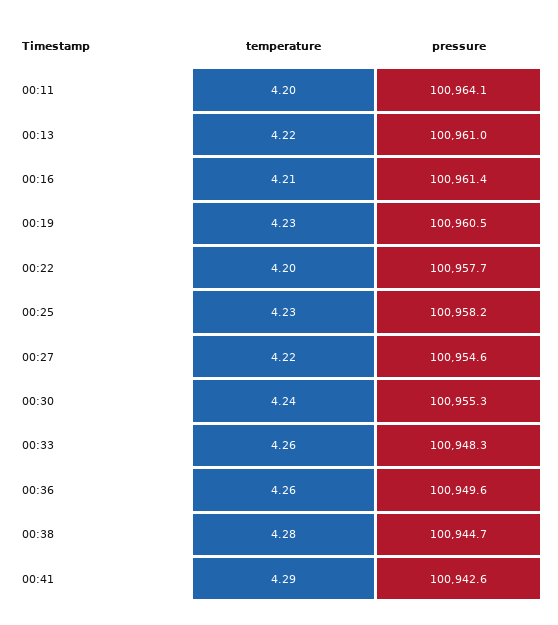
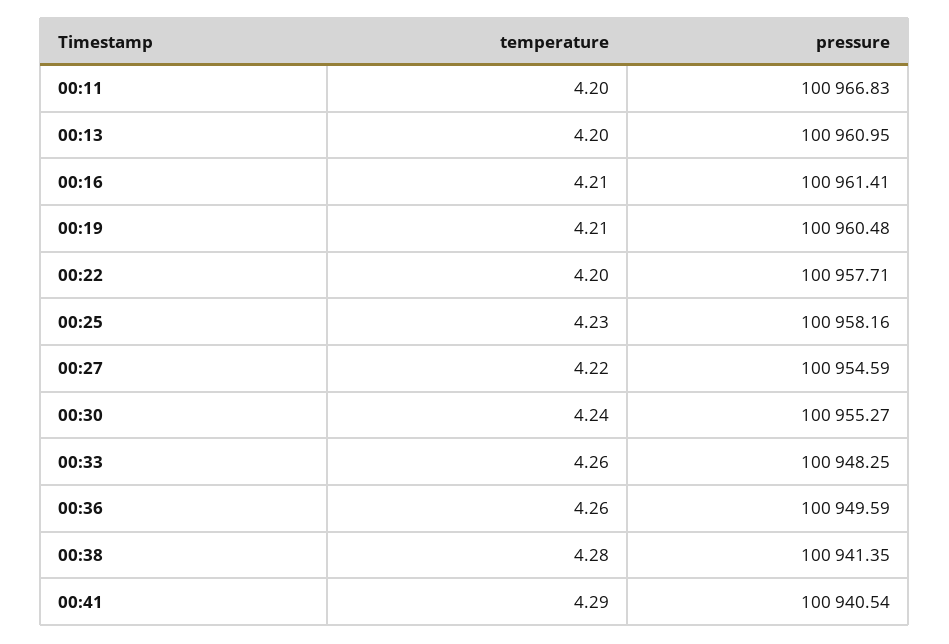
  {
    "temperature": {
      "00:11": 4.2,
-     "00:13": 4.22,
+     "00:13": 4.2,
      "00:16": 4.21,
-     "00:19": 4.23,
+     "00:19": 4.21,
      "00:22": 4.2,
      "00:25": 4.23,
      "00:27": 4.22,
      "00:30": 4.24,
      "00:33": 4.26,
      "00:36": 4.26,
      "00:38": 4.28,
      "00:41": 4.29
    },
    "pressure": {
-     "00:11": 100964.1,
+     "00:11": 100966.83,
      "00:13": 100960.95,
      "00:16": 100961.41,
      "00:19": 100960.48,
      "00:22": 100957.71,
      "00:25": 100958.16,
      "00:27": 100954.59,
      "00:30": 100955.27,
      "00:33": 100948.25,
      "00:36": 100949.59,
-     "00:38": 100944.7,
+     "00:38": 100941.35,
-     "00:41": 100942.6
+     "00:41": 100940.54
    }
  }

